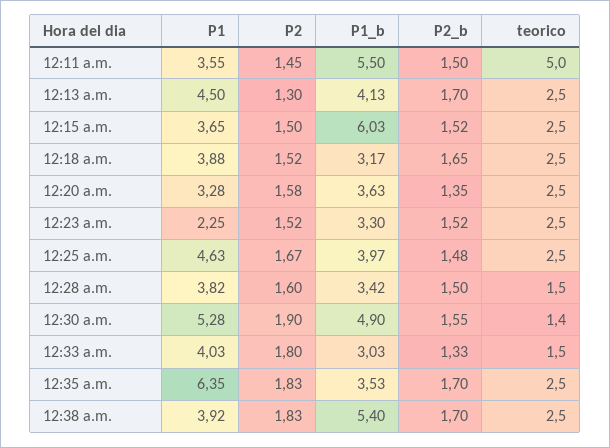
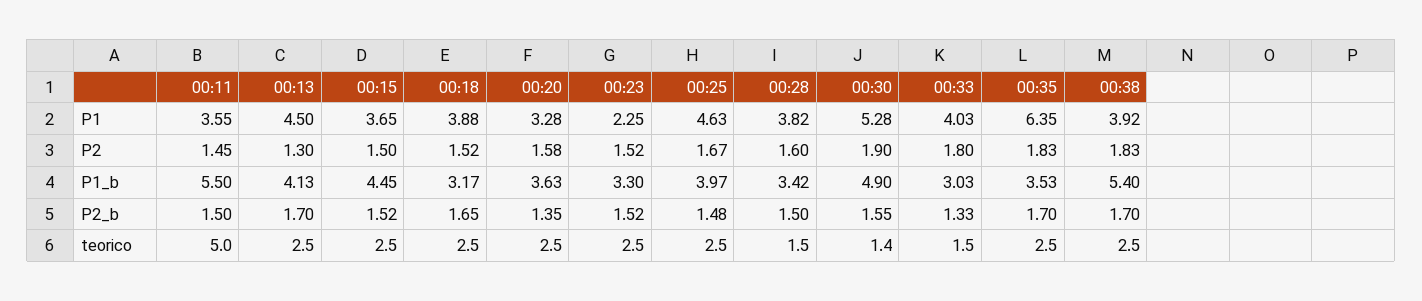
  {
    "P1": {
      "12:11 a.m.": 3.55,
      "12:13 a.m.": 4.5,
      "12:15 a.m.": 3.65,
      "12:18 a.m.": 3.88,
      "12:20 a.m.": 3.28,
      "12:23 a.m.": 2.25,
      "12:25 a.m.": 4.63,
      "12:28 a.m.": 3.82,
      "12:30 a.m.": 5.28,
      "12:33 a.m.": 4.03,
      "12:35 a.m.": 6.35,
      "12:38 a.m.": 3.92
    },
    "P2": {
      "12:11 a.m.": 1.45,
      "12:13 a.m.": 1.3,
      "12:15 a.m.": 1.5,
      "12:18 a.m.": 1.52,
      "12:20 a.m.": 1.58,
      "12:23 a.m.": 1.52,
      "12:25 a.m.": 1.67,
      "12:28 a.m.": 1.6,
      "12:30 a.m.": 1.9,
      "12:33 a.m.": 1.8,
      "12:35 a.m.": 1.83,
      "12:38 a.m.": 1.83
    },
    "P1_b": {
      "12:11 a.m.": 5.5,
      "12:13 a.m.": 4.13,
-     "12:15 a.m.": 6.03,
+     "12:15 a.m.": 4.45,
      "12:18 a.m.": 3.17,
      "12:20 a.m.": 3.63,
      "12:23 a.m.": 3.3,
      "12:25 a.m.": 3.97,
      "12:28 a.m.": 3.42,
      "12:30 a.m.": 4.9,
      "12:33 a.m.": 3.03,
      "12:35 a.m.": 3.53,
      "12:38 a.m.": 5.4
    },
    "P2_b": {
      "12:11 a.m.": 1.5,
      "12:13 a.m.": 1.7,
      "12:15 a.m.": 1.52,
      "12:18 a.m.": 1.65,
      "12:20 a.m.": 1.35,
      "12:23 a.m.": 1.52,
      "12:25 a.m.": 1.48,
      "12:28 a.m.": 1.5,
      "12:30 a.m.": 1.55,
      "12:33 a.m.": 1.33,
      "12:35 a.m.": 1.7,
      "12:38 a.m.": 1.7
    },
    "teorico": {
      "12:11 a.m.": 5,
      "12:13 a.m.": 2.5,
      "12:15 a.m.": 2.5,
      "12:18 a.m.": 2.5,
      "12:20 a.m.": 2.5,
      "12:23 a.m.": 2.5,
      "12:25 a.m.": 2.5,
      "12:28 a.m.": 1.5,
      "12:30 a.m.": 1.4,
      "12:33 a.m.": 1.5,
      "12:35 a.m.": 2.5,
      "12:38 a.m.": 2.5
    }
  }

